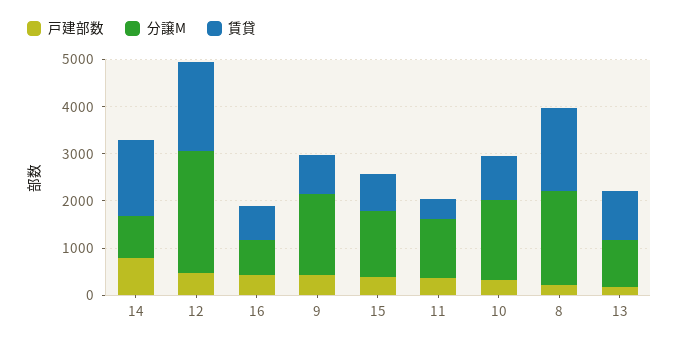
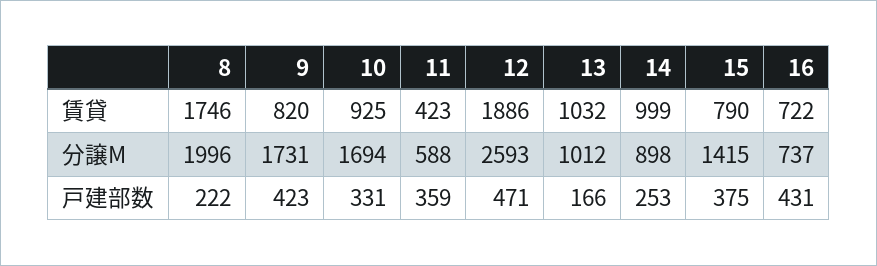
  {
    "戸建部数": {
-     "14": 800,
+     "14": 253,
      "12": 471,
      "16": 431,
      "9": 423,
      "15": 375,
      "11": 359,
      "10": 331,
      "8": 222,
      "13": 166
    },
    "分譲M": {
      "14": 898,
      "12": 2593,
      "16": 737,
      "9": 1731,
      "15": 1415,
-     "11": 1200,
+     "11": 588,
      "10": 1694,
      "8": 1996,
      "13": 1012
    },
    "賃貸": {
-     "14": 1600,
+     "14": 999,
      "12": 1886,
      "16": 722,
      "9": 820,
      "15": 790,
      "11": 423,
      "10": 925,
      "8": 1746,
      "13": 1032
    }
  }

